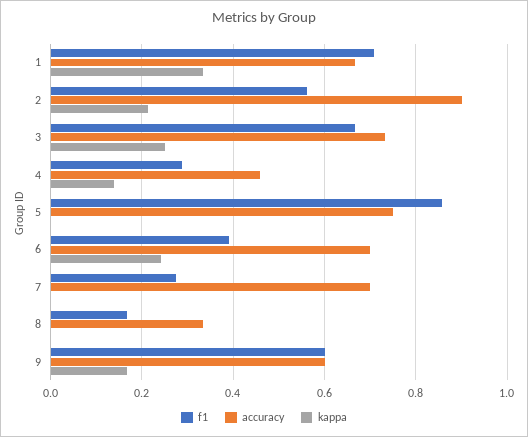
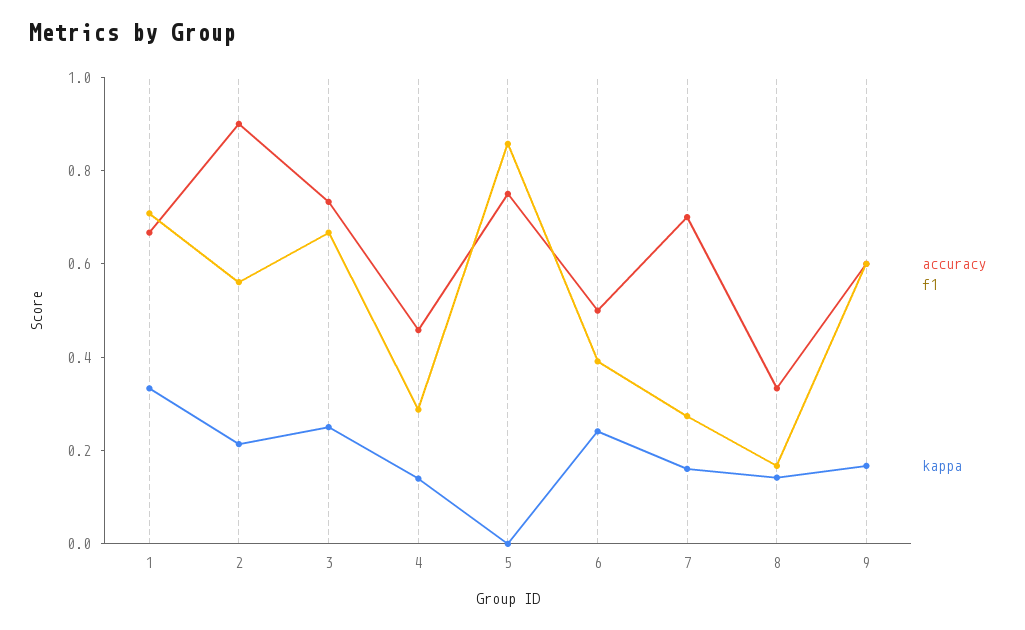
  {
    "f1": {
      "1": 0.7,
      "2": 0.56,
      "3": 0.66,
      "4": 0.28,
      "5": 0.86,
      "6": 0.4,
      "7": 0.28,
      "8": 0.16,
      "9": 0.6
    },
    "accuracy": {
      "1": 0.66,
      "2": 0.9,
      "3": 0.74,
      "4": 0.46,
      "5": 0.76,
-     "6": 0.7,
+     "6": 0.5,
      "7": 0.7,
      "8": 0.34,
      "9": 0.6
    },
    "kappa": {
      "1": 0.34,
      "2": 0.22,
      "3": 0.26,
      "4": 0.14,
      "5": 0,
      "6": 0.24,
-     "7": 0,
+     "7": 0.15,
-     "8": 0,
+     "8": 0.15,
      "9": 0.16
    }
  }

